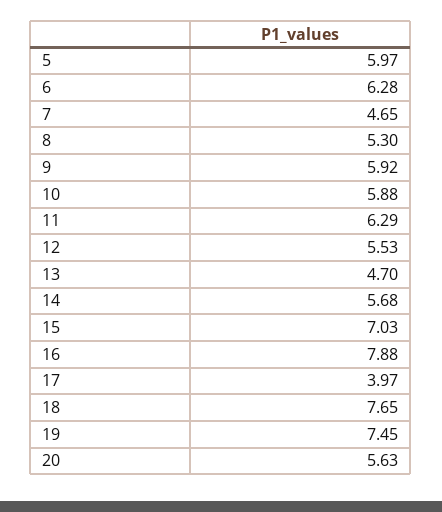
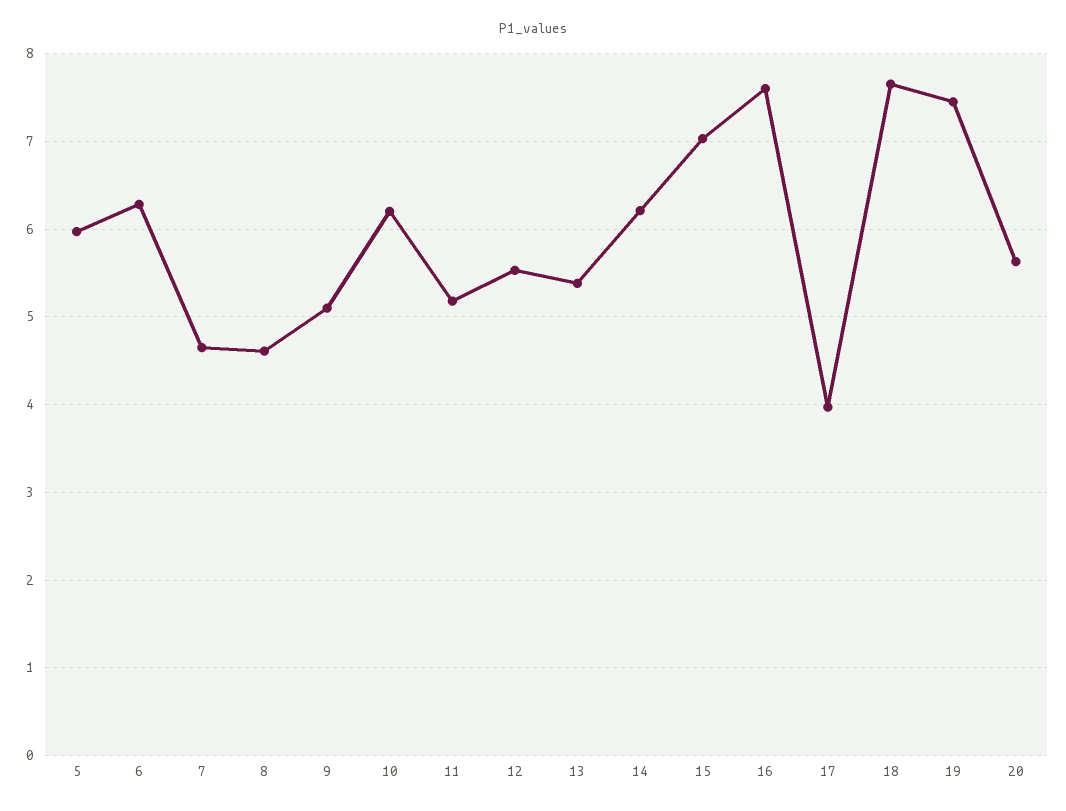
  {
    "5": 5.97,
    "6": 6.28,
    "7": 4.65,
-   "8": 5.3,
+   "8": 4.6,
-   "9": 5.92,
+   "9": 5.1,
-   "10": 5.88,
+   "10": 6.2,
-   "11": 6.29,
+   "11": 5.2,
    "12": 5.53,
-   "13": 4.7,
+   "13": 5.4,
-   "14": 5.68,
+   "14": 6.2,
    "15": 7.03,
-   "16": 7.88,
+   "16": 7.6,
    "17": 3.97,
    "18": 7.65,
    "19": 7.45,
    "20": 5.63
  }

